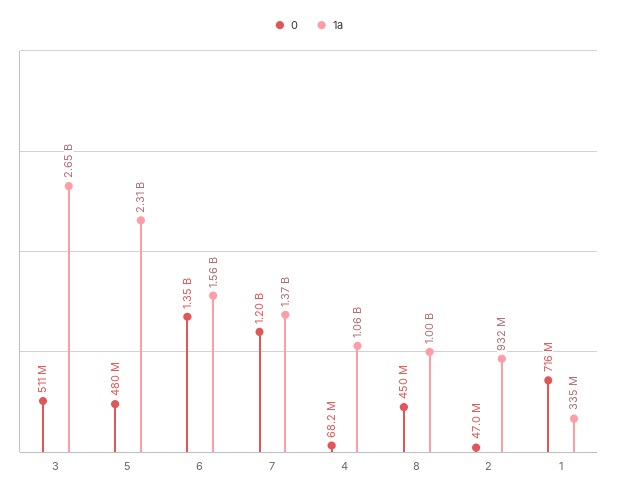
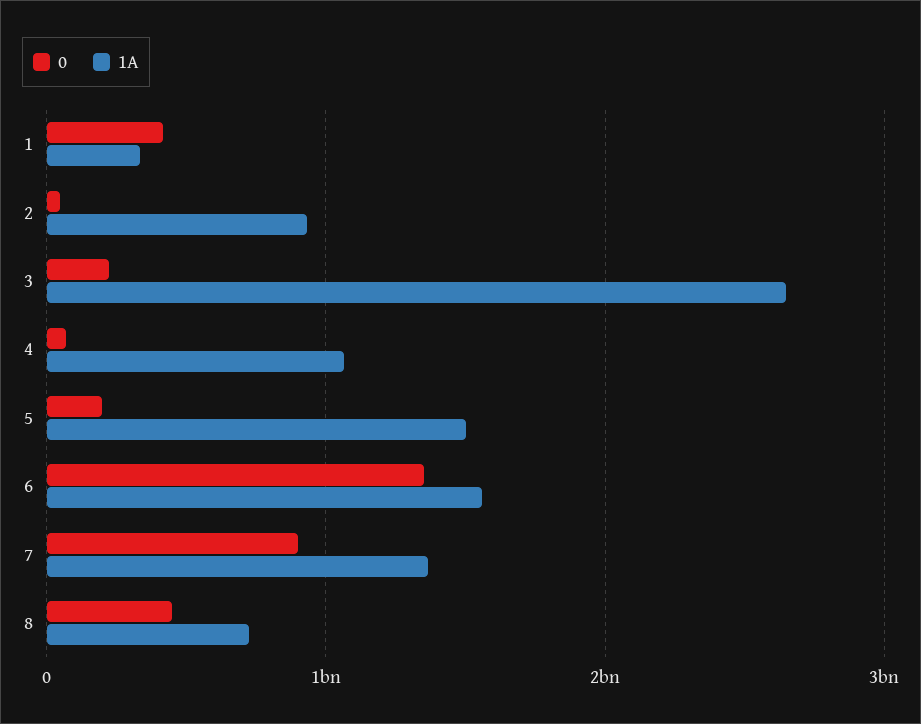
  {
    "0": {
-     "3": 511000000,
+     "3": 200000000,
-     "5": 480000000,
+     "5": 200000000,
      "6": 1350000000,
-     "7": 1200000000,
+     "7": 900000000,
      "4": 68200000,
      "8": 450000000,
      "2": 47000000,
-     "1": 716000000
+     "1": 400000000
    },
    "1a": {
      "3": 2650000000,
-     "5": 2310000000,
+     "5": 1500000000,
      "6": 1560000000,
      "7": 1370000000,
      "4": 1060000000,
-     "8": 1000000000,
+     "8": 700000000,
      "2": 932000000,
      "1": 335000000
    }
  }

